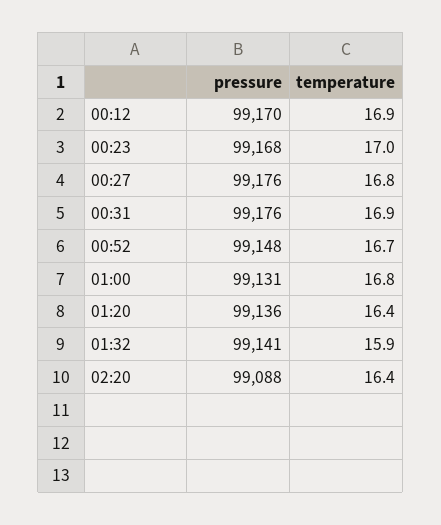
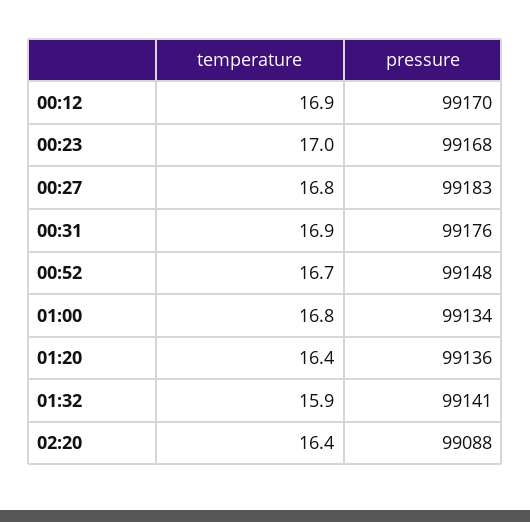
  {
    "pressure": {
      "00:12": 99170,
      "00:23": 99168,
-     "00:27": 99176,
+     "00:27": 99183,
      "00:31": 99176,
      "00:52": 99148,
-     "01:00": 99131,
+     "01:00": 99134,
      "01:20": 99136,
      "01:32": 99141,
      "02:20": 99088
    },
    "temperature": {
      "00:12": 16.9,
      "00:23": 17,
      "00:27": 16.8,
      "00:31": 16.9,
      "00:52": 16.7,
      "01:00": 16.8,
      "01:20": 16.4,
      "01:32": 15.9,
      "02:20": 16.4
    }
  }

